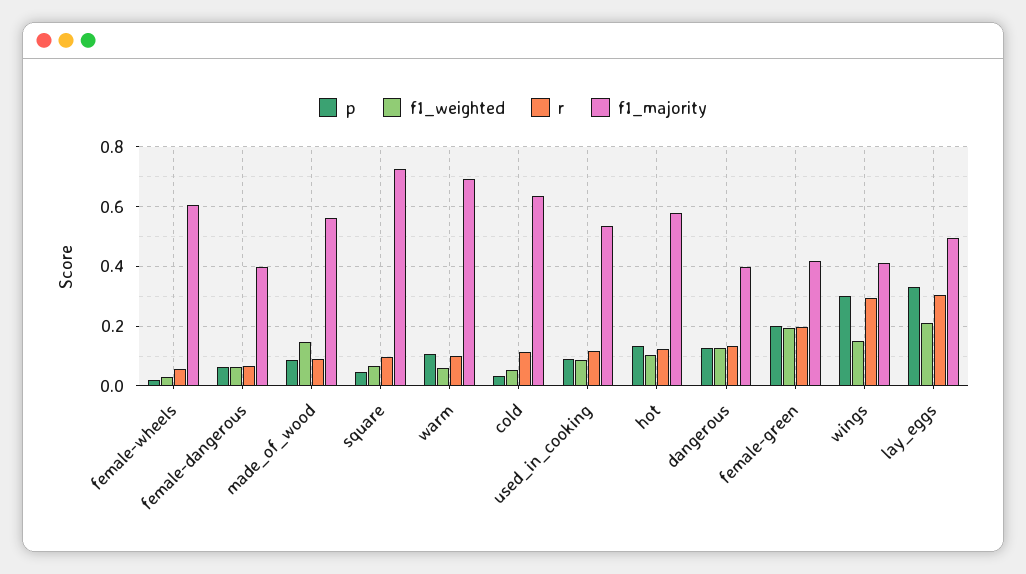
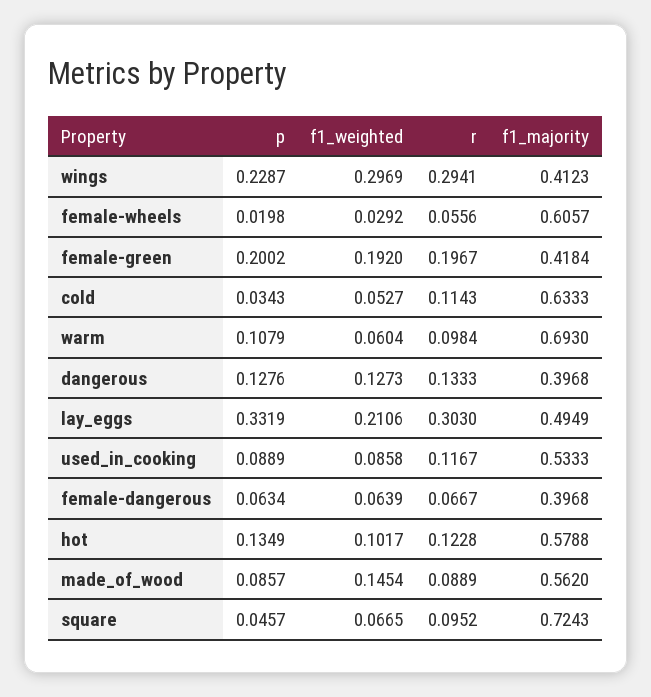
  {
    "p": {
      "female-wheels": 0.0198,
      "female-dangerous": 0.0634,
      "made_of_wood": 0.0857,
      "square": 0.0457,
      "warm": 0.1079,
      "cold": 0.0343,
      "used_in_cooking": 0.0889,
      "hot": 0.1349,
      "dangerous": 0.1276,
      "female-green": 0.2002,
-     "wings": 0.3,
+     "wings": 0.2287,
      "lay_eggs": 0.3319
    },
    "f1_weighted": {
      "female-wheels": 0.0292,
      "female-dangerous": 0.0639,
      "made_of_wood": 0.1454,
      "square": 0.0665,
      "warm": 0.0604,
      "cold": 0.0527,
      "used_in_cooking": 0.0858,
      "hot": 0.1017,
      "dangerous": 0.1273,
      "female-green": 0.192,
-     "wings": 0.15,
+     "wings": 0.2969,
      "lay_eggs": 0.2106
    },
    "r": {
      "female-wheels": 0.0556,
      "female-dangerous": 0.0667,
      "made_of_wood": 0.0889,
      "square": 0.0952,
      "warm": 0.0984,
      "cold": 0.1143,
      "used_in_cooking": 0.1167,
      "hot": 0.1228,
      "dangerous": 0.1333,
      "female-green": 0.1967,
      "wings": 0.2941,
      "lay_eggs": 0.303
    },
    "f1_majority": {
      "female-wheels": 0.6057,
      "female-dangerous": 0.3968,
      "made_of_wood": 0.562,
      "square": 0.7243,
      "warm": 0.693,
      "cold": 0.6333,
      "used_in_cooking": 0.5333,
      "hot": 0.5788,
      "dangerous": 0.3968,
      "female-green": 0.4184,
      "wings": 0.4123,
      "lay_eggs": 0.4949
    }
  }

